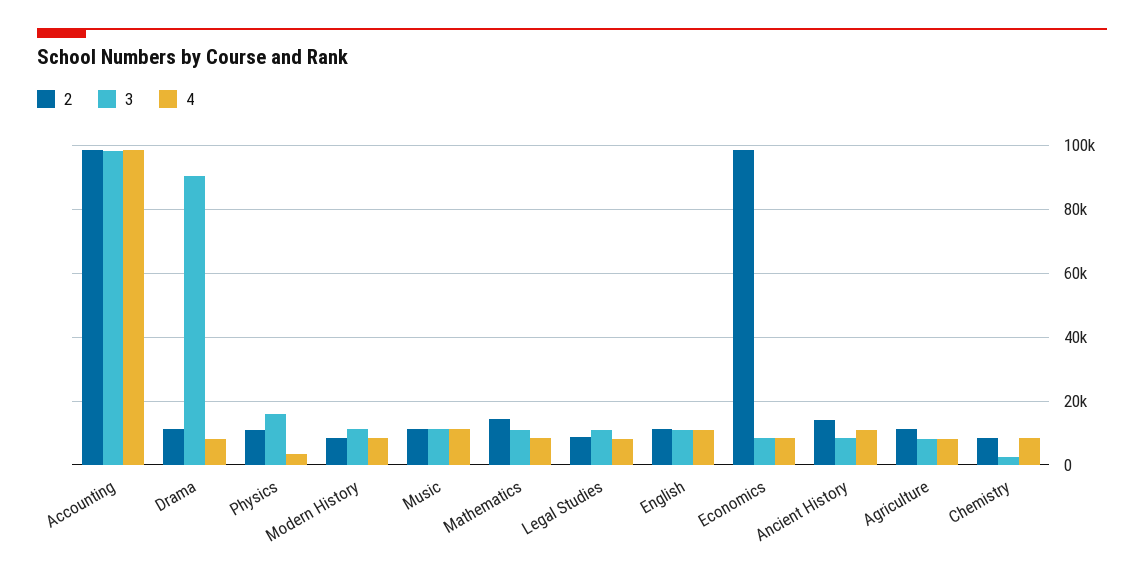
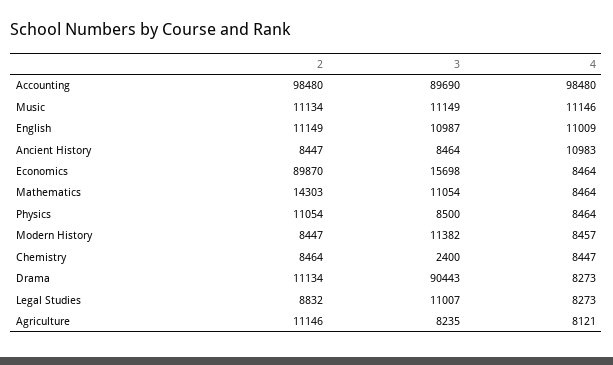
  {
    "2": {
      "Accounting": 98480,
      "Drama": 11134,
      "Physics": 11054,
      "Modern History": 8447,
      "Music": 11134,
      "Mathematics": 14303,
      "Legal Studies": 8832,
      "English": 11149,
-     "Economics": 98000,
+     "Economics": 89870,
-     "Ancient History": 14000,
+     "Ancient History": 8447,
      "Agriculture": 11146,
      "Chemistry": 8464
    },
    "3": {
-     "Accounting": 98000,
+     "Accounting": 89690,
      "Drama": 90443,
-     "Physics": 16000,
+     "Physics": 8500,
      "Modern History": 11382,
      "Music": 11149,
      "Mathematics": 11054,
      "Legal Studies": 11007,
      "English": 10987,
-     "Economics": 8000,
+     "Economics": 15698,
      "Ancient History": 8464,
      "Agriculture": 8235,
      "Chemistry": 2400
    },
    "4": {
      "Accounting": 98480,
      "Drama": 8273,
-     "Physics": 4000,
+     "Physics": 8464,
      "Modern History": 8457,
      "Music": 11146,
      "Mathematics": 8464,
      "Legal Studies": 8273,
      "English": 11009,
      "Economics": 8464,
      "Ancient History": 10983,
      "Agriculture": 8121,
      "Chemistry": 8447
    }
  }

